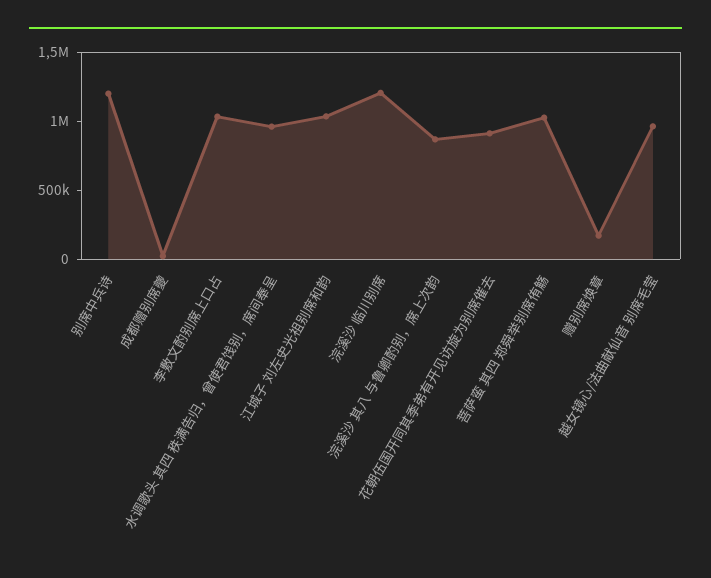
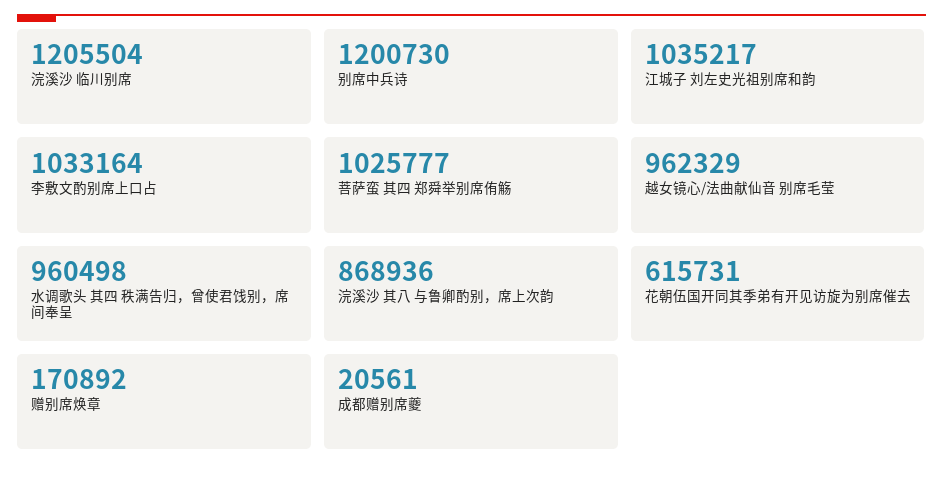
  {
    "别席中兵诗": 1200730,
    "成都赠别席夔": 20561,
    "李敷文酌别席上口占": 1033164,
    "水调歌头 其四 秩满告归，曾使君饯别，席间奉呈": 960498,
    "江城子 刘左史光祖别席和韵": 1035217,
    "浣溪沙 临川别席": 1205504,
    "浣溪沙 其八 与鲁卿酌别，席上次韵": 868936,
-   "花朝伍国开同其季弟有开见访旋为别席催去": 900000,
+   "花朝伍国开同其季弟有开见访旋为别席催去": 615731,
    "菩萨蛮 其四 郑舜举别席侑觞": 1025777,
    "赠别席焕章": 170892,
    "越女镜心/法曲献仙音 别席毛莹": 962329
  }

